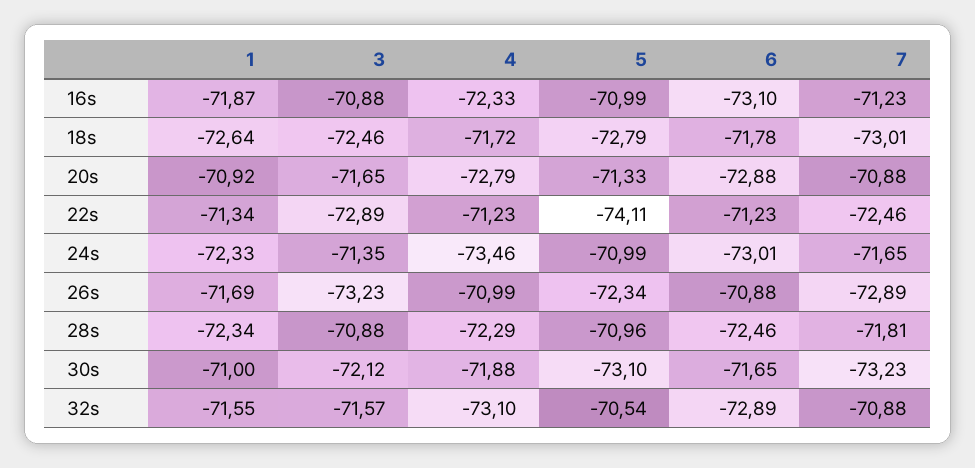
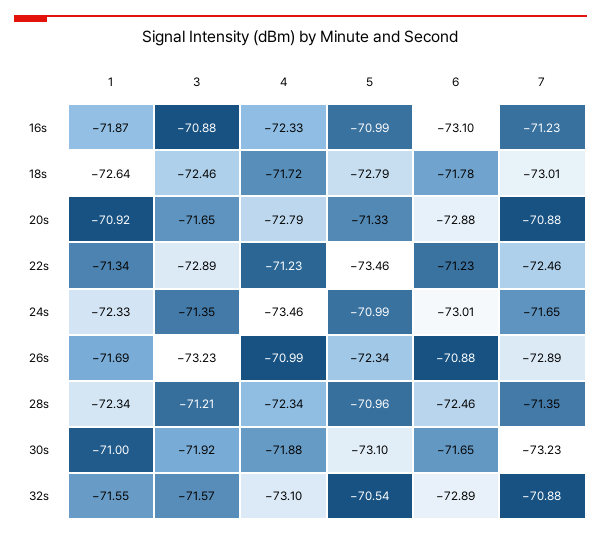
  {
    "1": {
      "16s": -71.87,
      "18s": -72.64,
      "20s": -70.92,
      "22s": -71.34,
      "24s": -72.33,
      "26s": -71.69,
      "28s": -72.34,
      "30s": -71,
      "32s": -71.55
    },
    "3": {
      "16s": -70.88,
      "18s": -72.46,
      "20s": -71.65,
      "22s": -72.89,
      "24s": -71.35,
      "26s": -73.23,
-     "28s": -70.88,
+     "28s": -71.21,
-     "30s": -72.12,
+     "30s": -71.92,
      "32s": -71.57
    },
    "4": {
      "16s": -72.33,
      "18s": -71.72,
      "20s": -72.79,
      "22s": -71.23,
      "24s": -73.46,
      "26s": -70.99,
-     "28s": -72.29,
+     "28s": -72.34,
      "30s": -71.88,
      "32s": -73.1
    },
    "5": {
      "16s": -70.99,
      "18s": -72.79,
      "20s": -71.33,
-     "22s": -74.11,
+     "22s": -73.46,
      "24s": -70.99,
      "26s": -72.34,
      "28s": -70.96,
      "30s": -73.1,
      "32s": -70.54
    },
    "6": {
      "16s": -73.1,
      "18s": -71.78,
      "20s": -72.88,
      "22s": -71.23,
      "24s": -73.01,
      "26s": -70.88,
      "28s": -72.46,
      "30s": -71.65,
      "32s": -72.89
    },
    "7": {
      "16s": -71.23,
      "18s": -73.01,
      "20s": -70.88,
      "22s": -72.46,
      "24s": -71.65,
      "26s": -72.89,
-     "28s": -71.81,
+     "28s": -71.35,
      "30s": -73.23,
      "32s": -70.88
    }
  }

